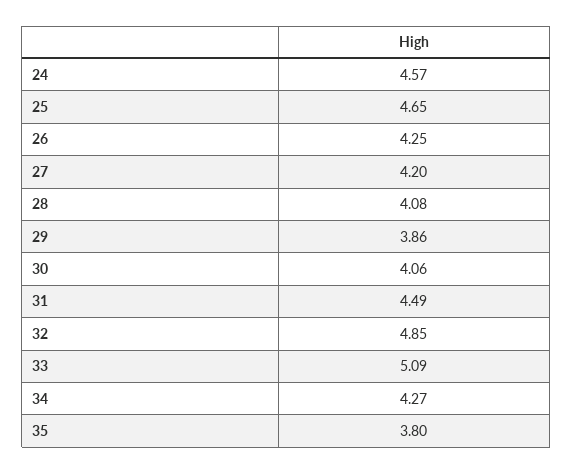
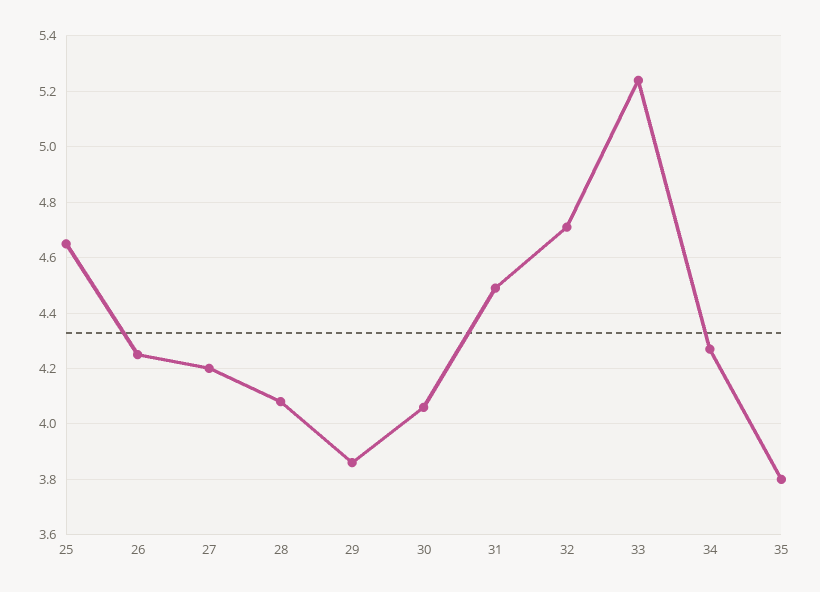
  {
-   "24": 4.57,
    "25": 4.65,
    "26": 4.25,
    "27": 4.2,
    "28": 4.08,
    "29": 3.86,
    "30": 4.06,
    "31": 4.49,
-   "32": 4.85,
+   "32": 4.7,
-   "33": 5.09,
+   "33": 5.25,
    "34": 4.27,
    "35": 3.8
  }

